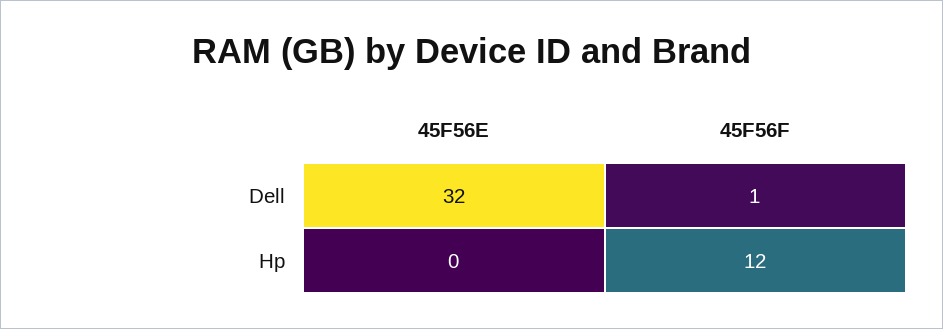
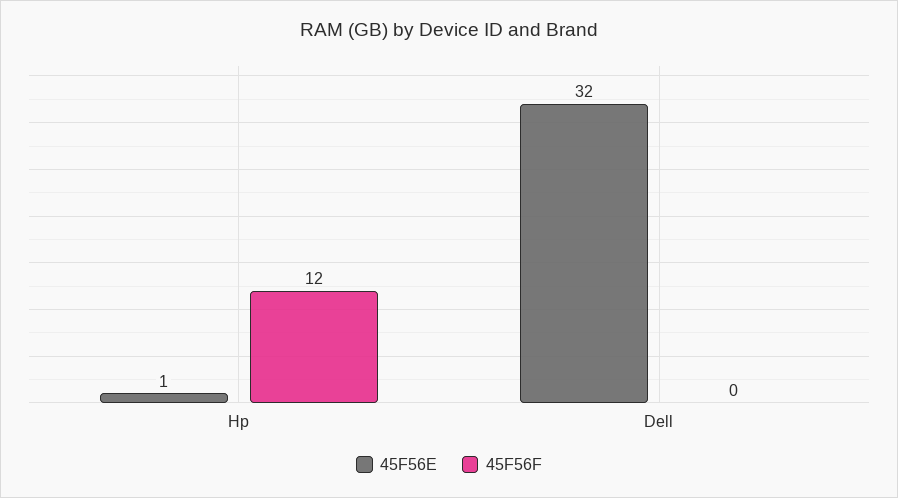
  {
    "45F56E": {
      "Dell": 32,
-     "Hp": 0
+     "Hp": 1
    },
    "45F56F": {
-     "Dell": 1,
+     "Dell": 0,
      "Hp": 12
    }
  }

